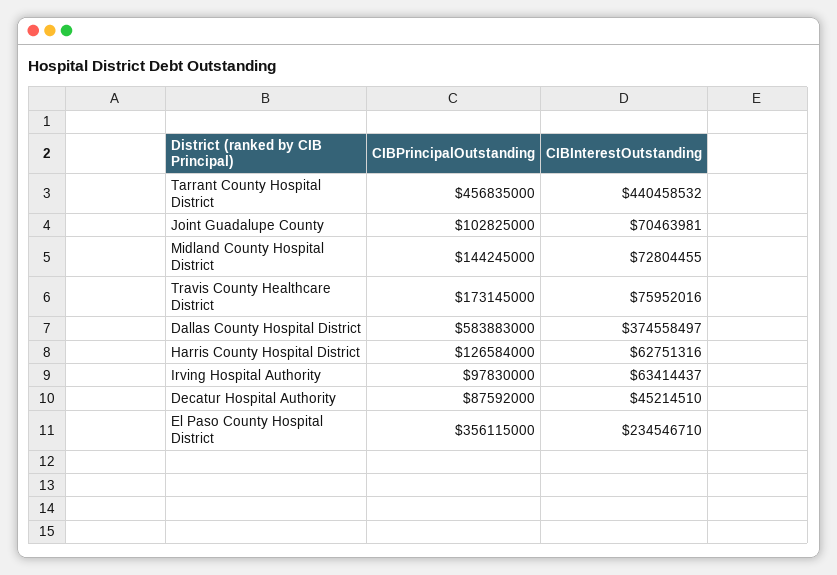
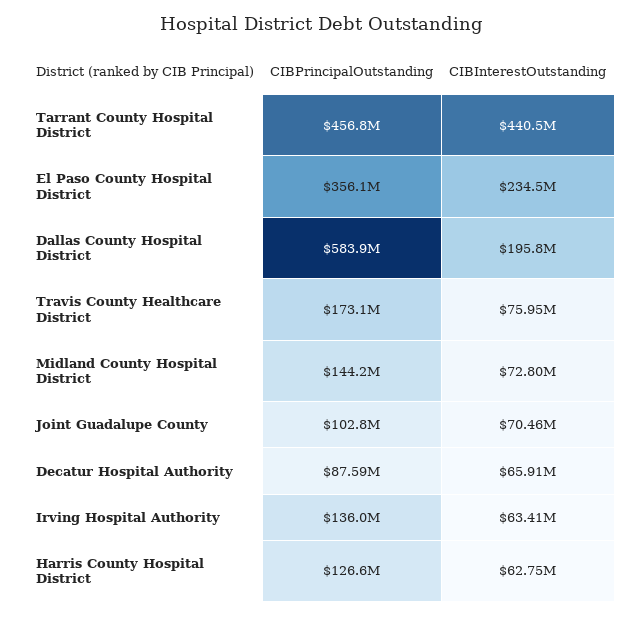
  {
    "CIBPrincipalOutstanding": {
      "Tarrant County Hospital District": 456835000,
      "Joint Guadalupe County": 102825000,
      "Midland County Hospital District": 144245000,
      "Travis County Healthcare District": 173145000,
      "Dallas County Hospital District": 583883000,
      "Harris County Hospital District": 126584000,
-     "Irving Hospital Authority": 97830000,
+     "Irving Hospital Authority": 136000000,
      "Decatur Hospital Authority": 87592000,
      "El Paso County Hospital District": 356115000
    },
    "CIBInterestOutstanding": {
      "Tarrant County Hospital District": 440458532,
      "Joint Guadalupe County": 70463981,
      "Midland County Hospital District": 72804455,
      "Travis County Healthcare District": 75952016,
-     "Dallas County Hospital District": 374558497,
+     "Dallas County Hospital District": 195800000,
      "Harris County Hospital District": 62751316,
      "Irving Hospital Authority": 63414437,
-     "Decatur Hospital Authority": 45214510,
+     "Decatur Hospital Authority": 65910000,
      "El Paso County Hospital District": 234546710
    }
  }

